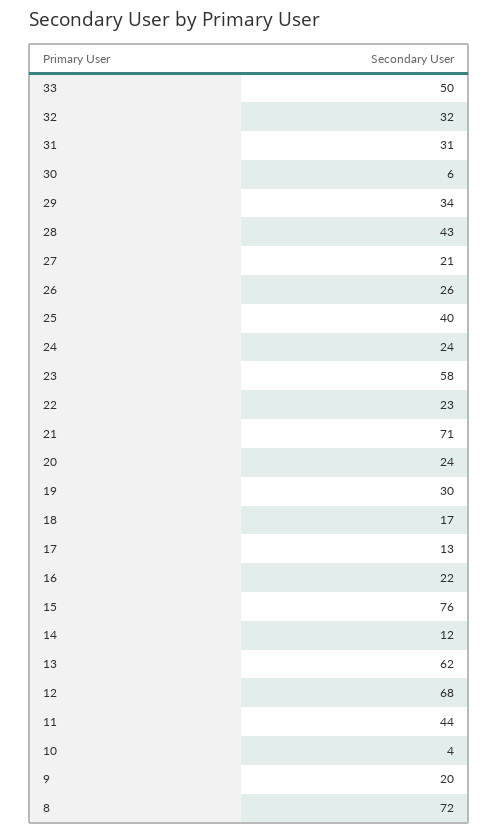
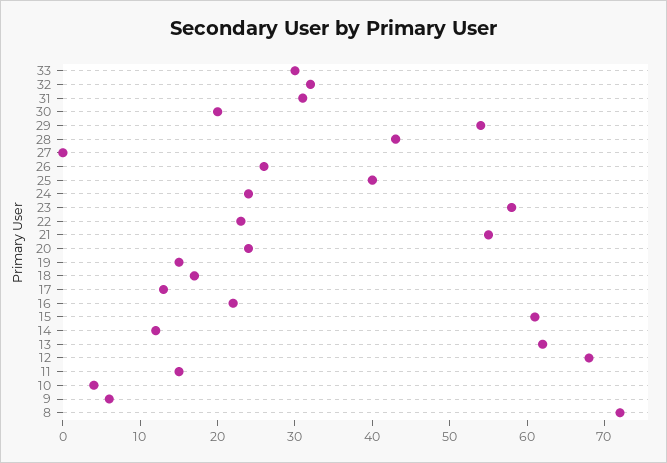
  {
-   "33": 50,
+   "33": 30,
    "32": 32,
    "31": 31,
-   "30": 6,
+   "30": 20,
-   "29": 34,
+   "29": 55,
    "28": 43,
-   "27": 21,
+   "27": 0,
    "26": 26,
    "25": 40,
    "24": 24,
    "23": 58,
    "22": 23,
-   "21": 71,
+   "21": 55,
    "20": 24,
-   "19": 30,
+   "19": 15,
    "18": 17,
    "17": 13,
    "16": 22,
-   "15": 76,
+   "15": 60,
    "14": 12,
    "13": 62,
    "12": 68,
-   "11": 44,
+   "11": 15,
    "10": 4,
-   "9": 20,
+   "9": 5,
    "8": 72
  }

